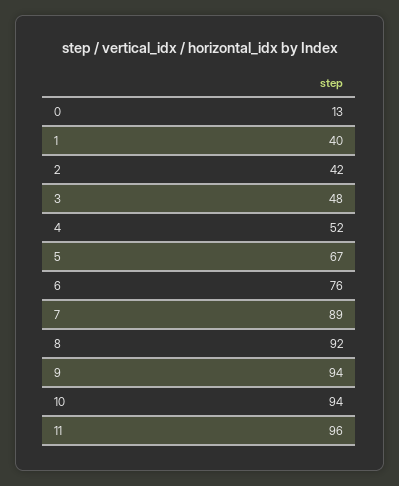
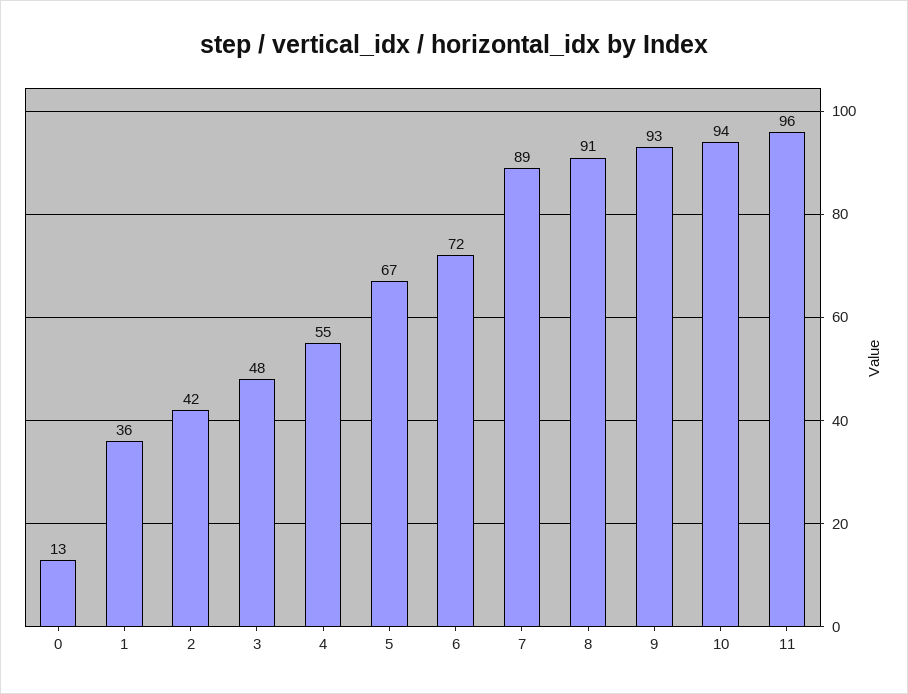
  {
    "0": 13,
-   "1": 40,
+   "1": 36,
    "2": 42,
    "3": 48,
-   "4": 52,
+   "4": 55,
    "5": 67,
-   "6": 76,
+   "6": 72,
    "7": 89,
-   "8": 92,
+   "8": 91,
-   "9": 94,
+   "9": 93,
    "10": 94,
    "11": 96
  }

